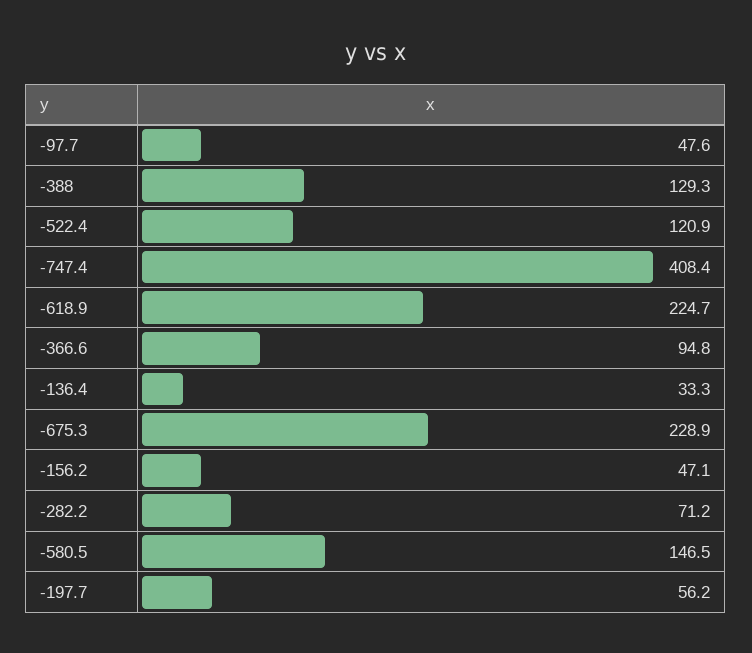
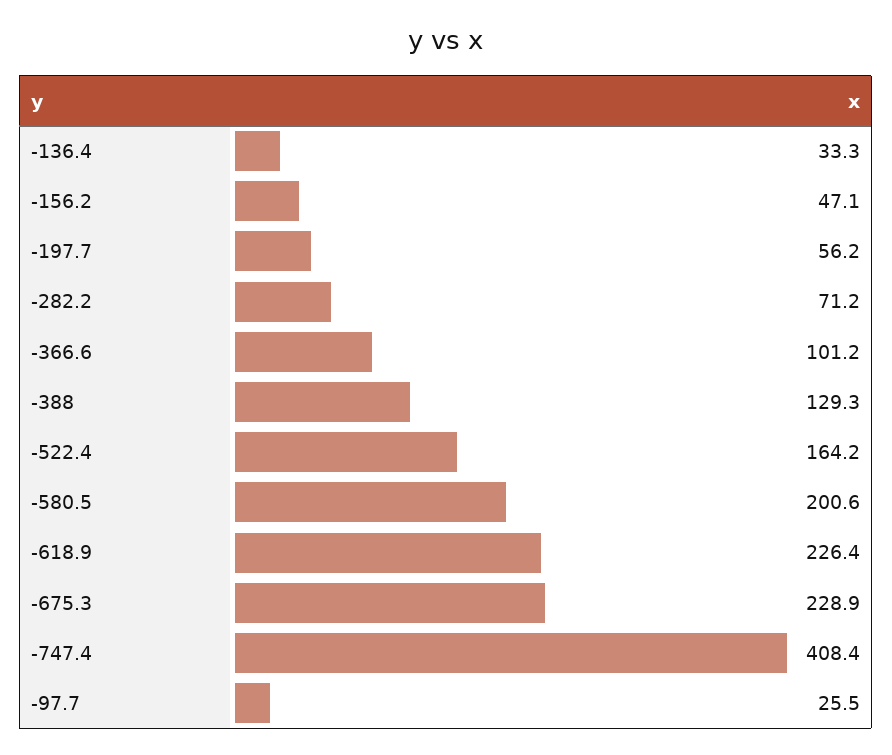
  {
-   "-97.7": 47.6,
+   "-97.7": 25.5,
    "-388": 129.3,
-   "-522.4": 120.9,
+   "-522.4": 164.2,
    "-747.4": 408.4,
-   "-618.9": 224.7,
+   "-618.9": 226.4,
-   "-366.6": 94.8,
+   "-366.6": 101.2,
    "-136.4": 33.3,
    "-675.3": 228.9,
    "-156.2": 47.1,
    "-282.2": 71.2,
-   "-580.5": 146.5,
+   "-580.5": 200.6,
    "-197.7": 56.2
  }

